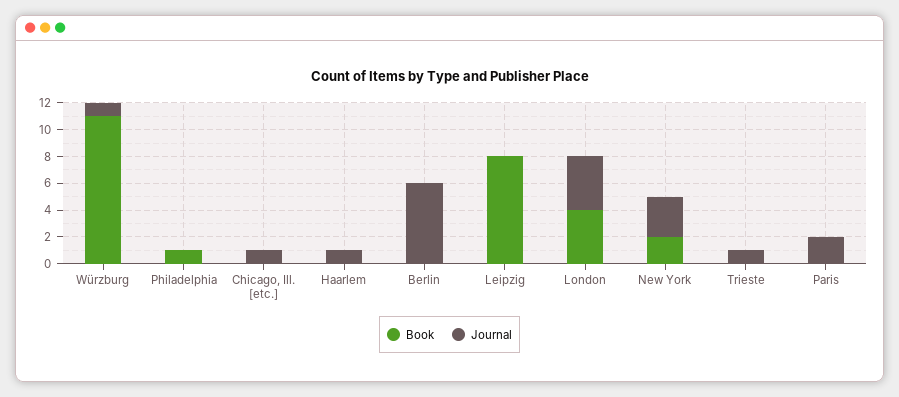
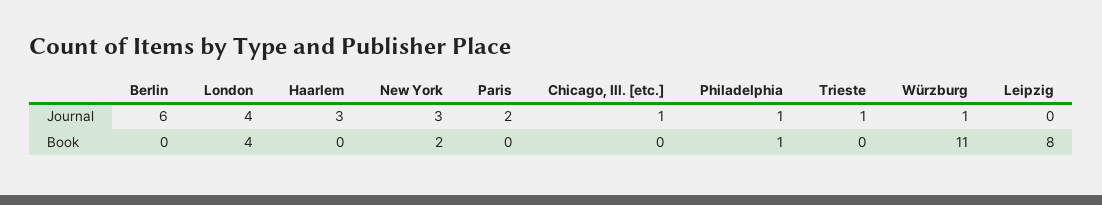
  {
    "Book": {
      "Würzburg": 11,
      "Philadelphia": 1,
      "Chicago, Ill. [etc.]": 0,
      "Haarlem": 0,
      "Berlin": 0,
      "Leipzig": 8,
      "London": 4,
      "New York": 2,
      "Trieste": 0,
      "Paris": 0
    },
    "Journal": {
      "Würzburg": 1,
-     "Philadelphia": 0,
+     "Philadelphia": 1,
      "Chicago, Ill. [etc.]": 1,
-     "Haarlem": 1,
+     "Haarlem": 3,
      "Berlin": 6,
      "Leipzig": 0,
      "London": 4,
      "New York": 3,
      "Trieste": 1,
      "Paris": 2
    }
  }

